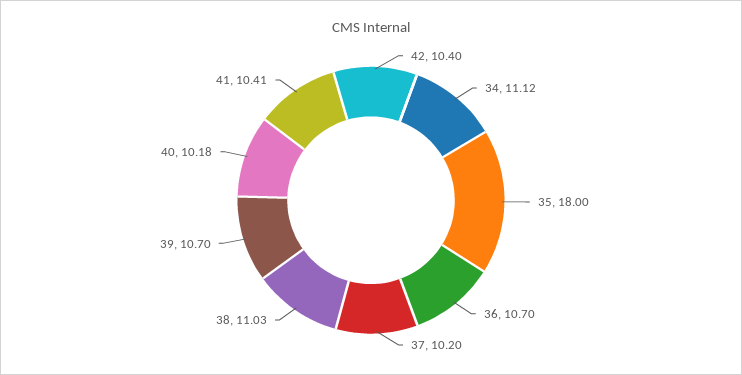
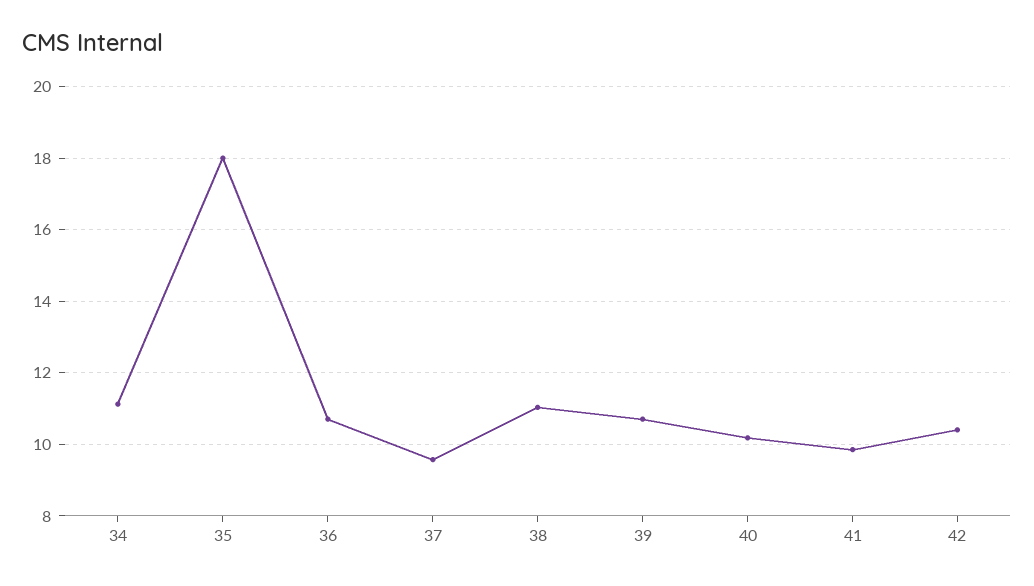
  {
    "42": 10.4,
    "34": 11.12,
    "35": 18,
    "36": 10.7,
-   "37": 10.2,
+   "37": 9.6,
    "38": 11.03,
    "39": 10.7,
    "40": 10.18,
-   "41": 10.41
+   "41": 9.8
  }

